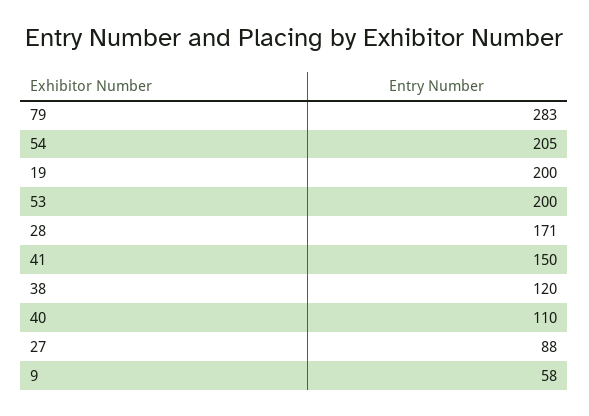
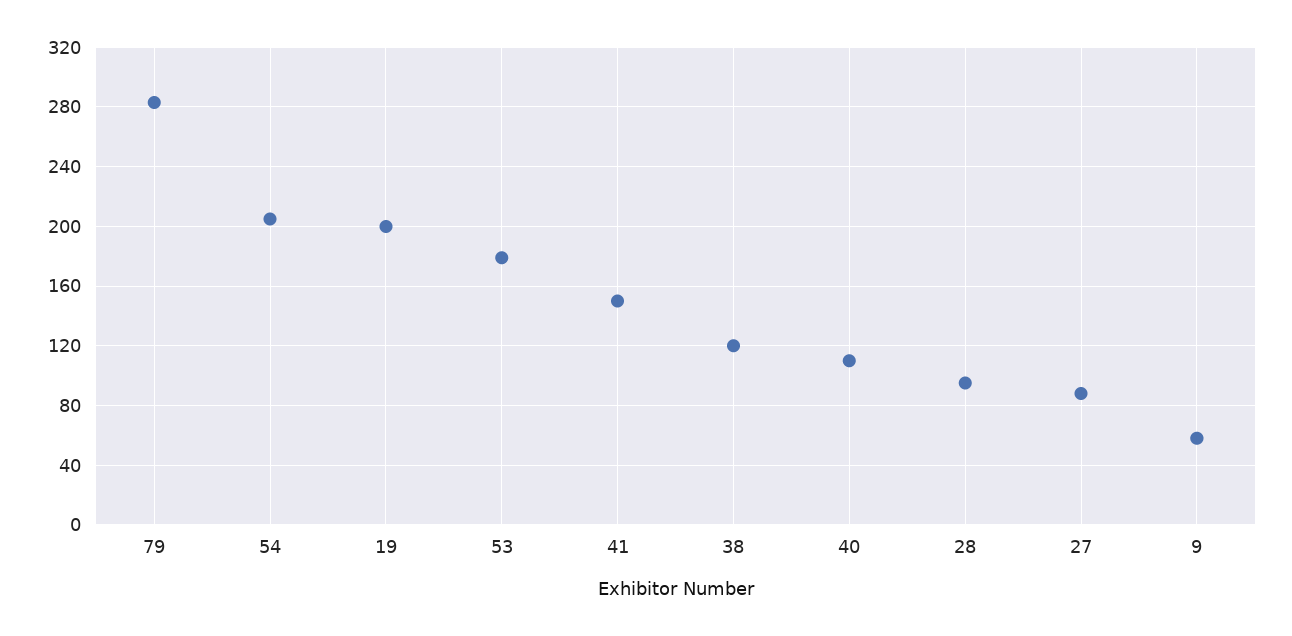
  {
    "79": 283,
    "54": 205,
    "19": 200,
-   "53": 200,
+   "53": 180,
-   "28": 171,
+   "28": 95,
    "41": 150,
    "38": 120,
    "40": 110,
    "27": 88,
    "9": 58
  }

